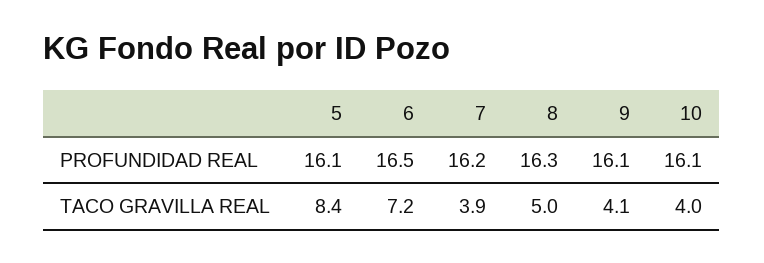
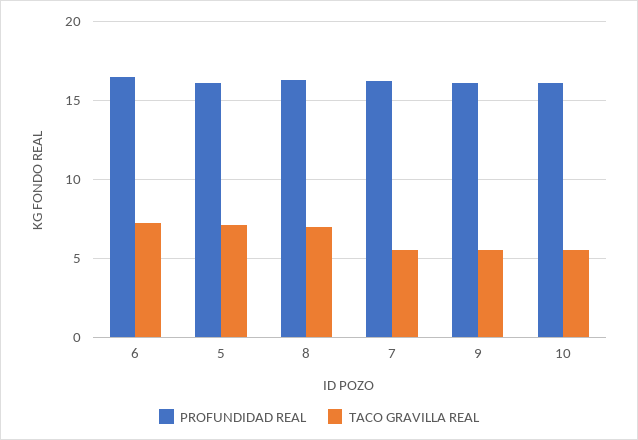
  {
    "PROFUNDIDAD REAL": {
      "5": 16.1,
      "6": 16.5,
      "7": 16.2,
      "8": 16.3,
      "9": 16.1,
      "10": 16.1
    },
    "TACO GRAVILLA REAL": {
-     "5": 8.4,
+     "5": 7,
      "6": 7.2,
-     "7": 3.9,
+     "7": 5.5,
-     "8": 5,
+     "8": 7,
-     "9": 4.1,
+     "9": 5.5,
-     "10": 4
+     "10": 5.5
    }
  }

